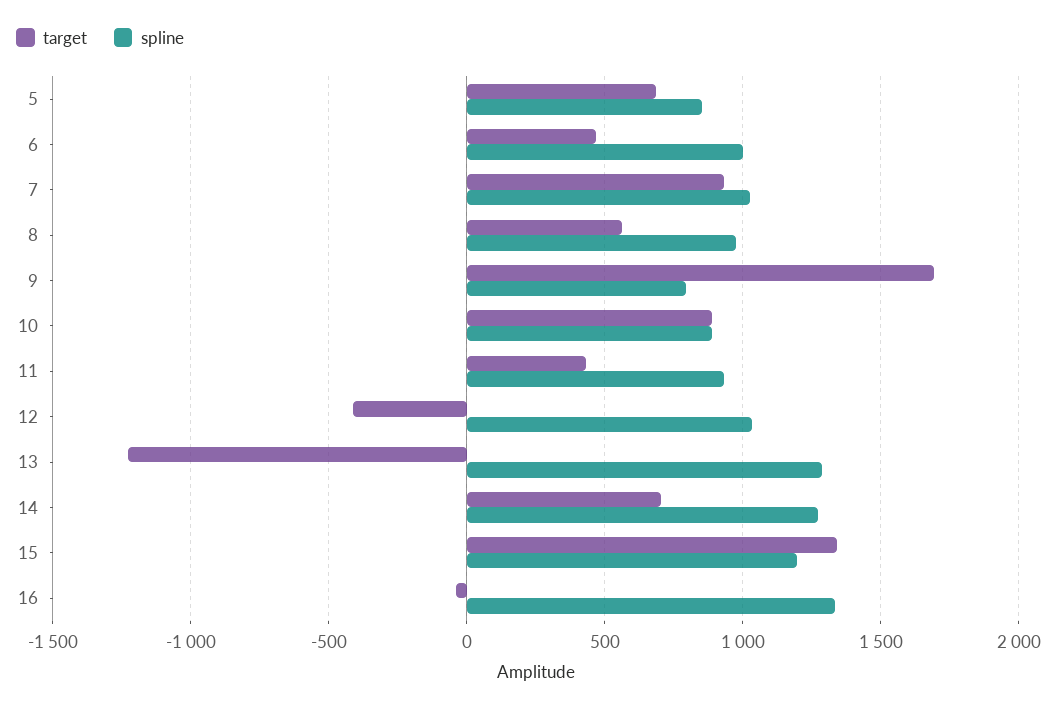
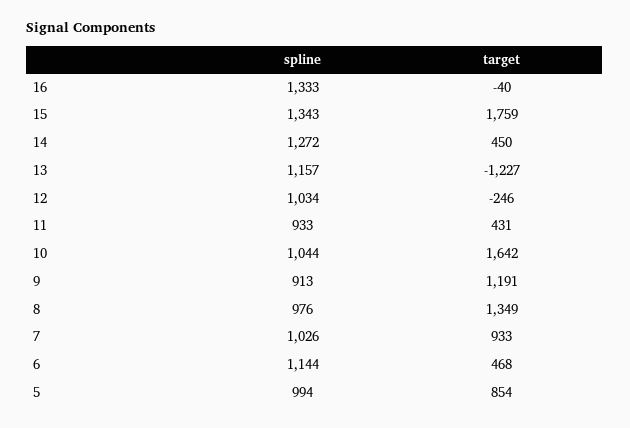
  {
    "target": {
-     "5": 700,
+     "5": 854,
      "6": 468,
      "7": 933,
-     "8": 550,
+     "8": 1349,
-     "9": 1700,
+     "9": 1191,
-     "10": 900,
+     "10": 1642,
      "11": 431,
-     "12": -400,
+     "12": -246,
      "13": -1227,
-     "14": 700,
+     "14": 450,
-     "15": 1350,
+     "15": 1759,
      "16": -40
    },
    "spline": {
-     "5": 850,
+     "5": 994,
-     "6": 1000,
+     "6": 1144,
      "7": 1026,
      "8": 976,
-     "9": 800,
+     "9": 913,
-     "10": 900,
+     "10": 1044,
      "11": 933,
      "12": 1034,
-     "13": 1300,
+     "13": 1157,
      "14": 1272,
-     "15": 1200,
+     "15": 1343,
      "16": 1333
    }
  }

